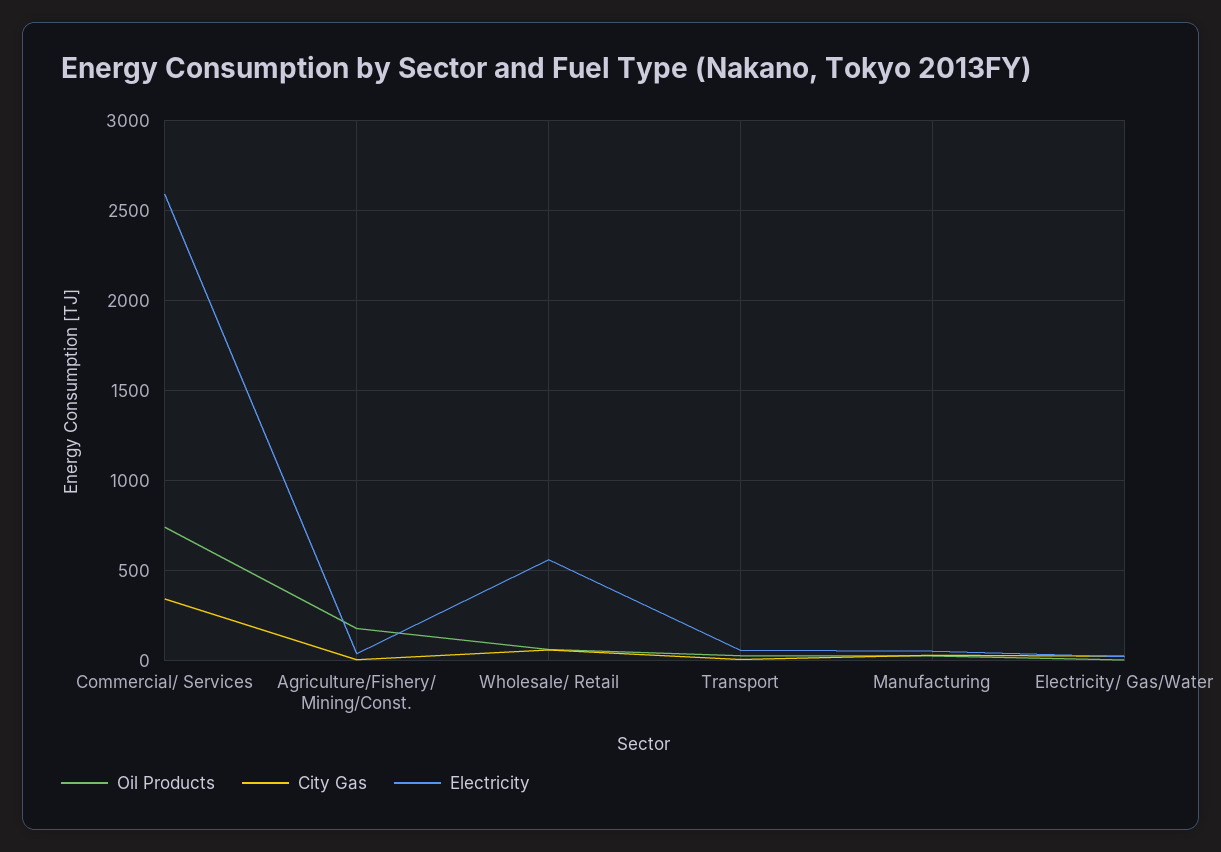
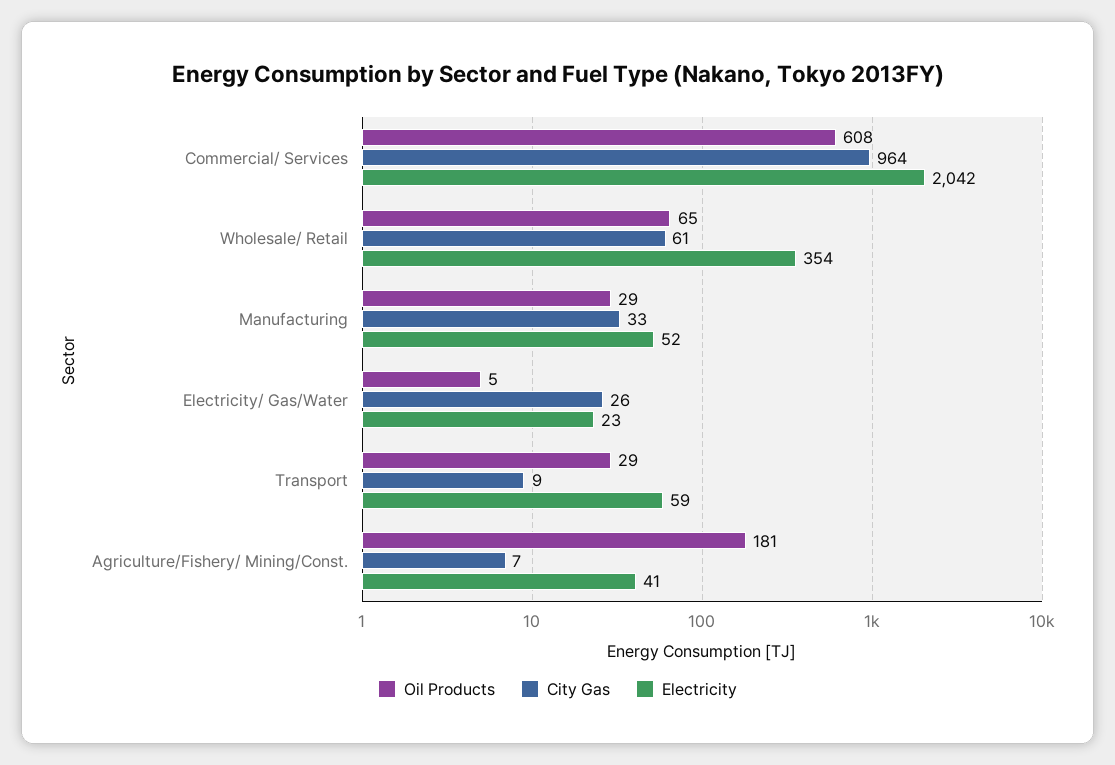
  {
    "Oil Products": {
-     "Commercial/ Services": 750,
+     "Commercial/ Services": 608,
      "Agriculture/Fishery/ Mining/Const.": 181,
      "Wholesale/ Retail": 65,
      "Transport": 29,
      "Manufacturing": 29,
      "Electricity/ Gas/Water": 5
    },
    "City Gas": {
-     "Commercial/ Services": 350,
+     "Commercial/ Services": 964,
      "Agriculture/Fishery/ Mining/Const.": 7,
      "Wholesale/ Retail": 61,
      "Transport": 9,
      "Manufacturing": 33,
      "Electricity/ Gas/Water": 26
    },
    "Electricity": {
-     "Commercial/ Services": 2600,
+     "Commercial/ Services": 2042,
      "Agriculture/Fishery/ Mining/Const.": 41,
-     "Wholesale/ Retail": 550,
+     "Wholesale/ Retail": 354,
      "Transport": 59,
      "Manufacturing": 52,
      "Electricity/ Gas/Water": 23
    }
  }

